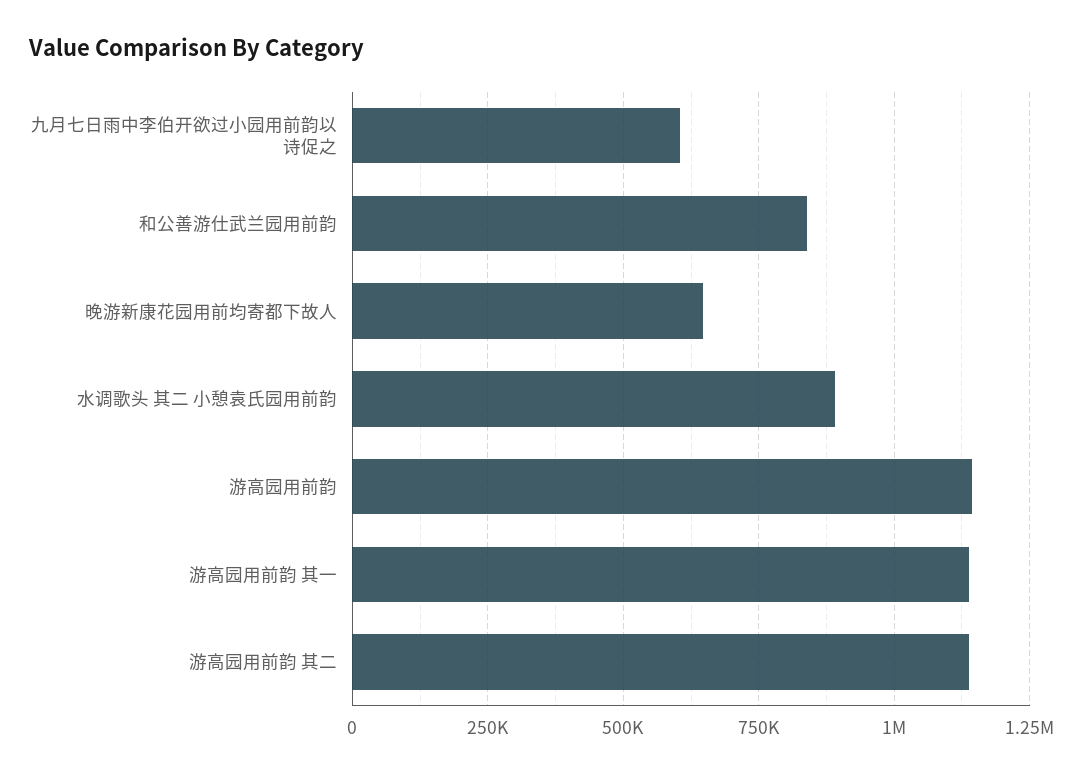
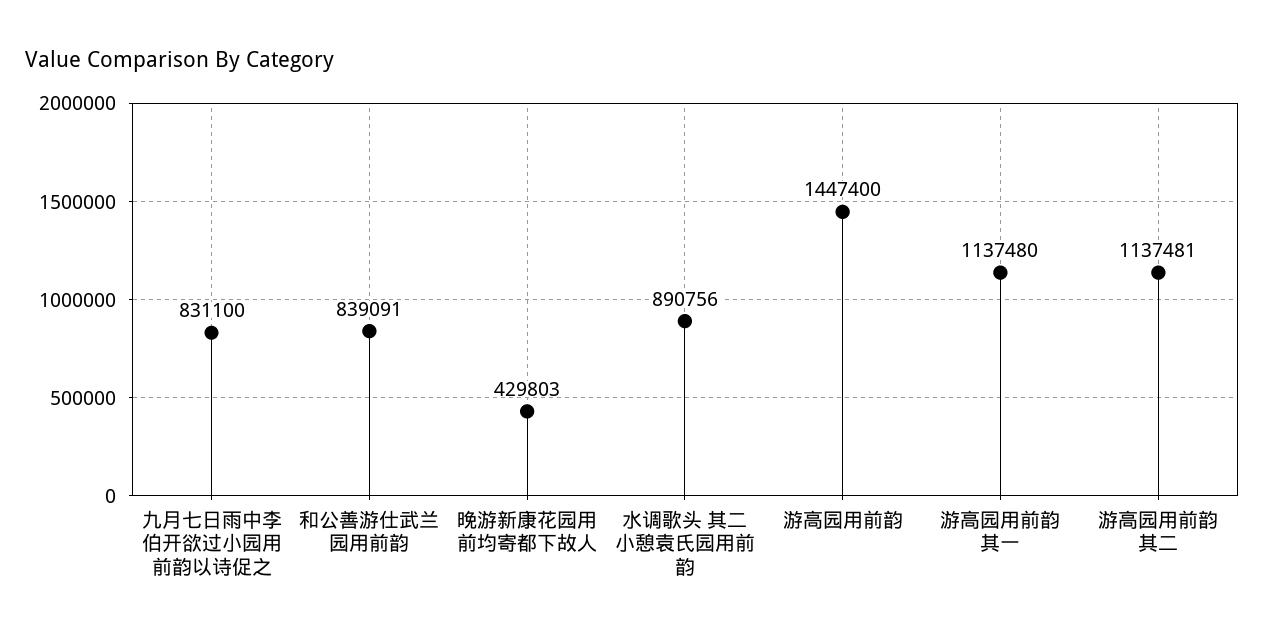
  {
-   "九月七日雨中李伯开欲过小园用前韵以诗促之": 600000,
+   "九月七日雨中李伯开欲过小园用前韵以诗促之": 831100,
    "和公善游仕武兰园用前韵": 839091,
-   "晚游新康花园用前均寄都下故人": 650000,
+   "晚游新康花园用前均寄都下故人": 429803,
    "水调歌头 其二 小憩袁氏园用前韵": 890756,
-   "游高园用前韵": 1150000,
+   "游高园用前韵": 1447400,
    "游高园用前韵 其一": 1137480,
    "游高园用前韵 其二": 1137481
  }

